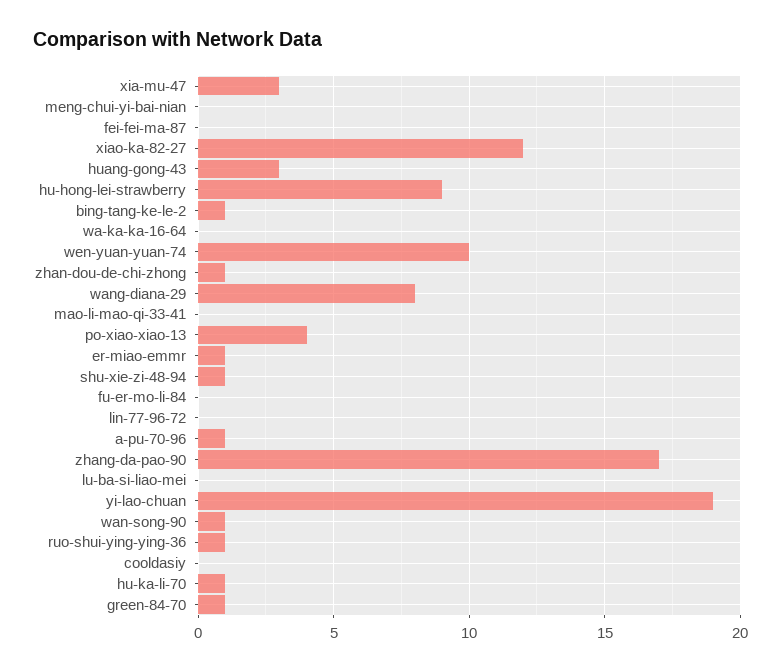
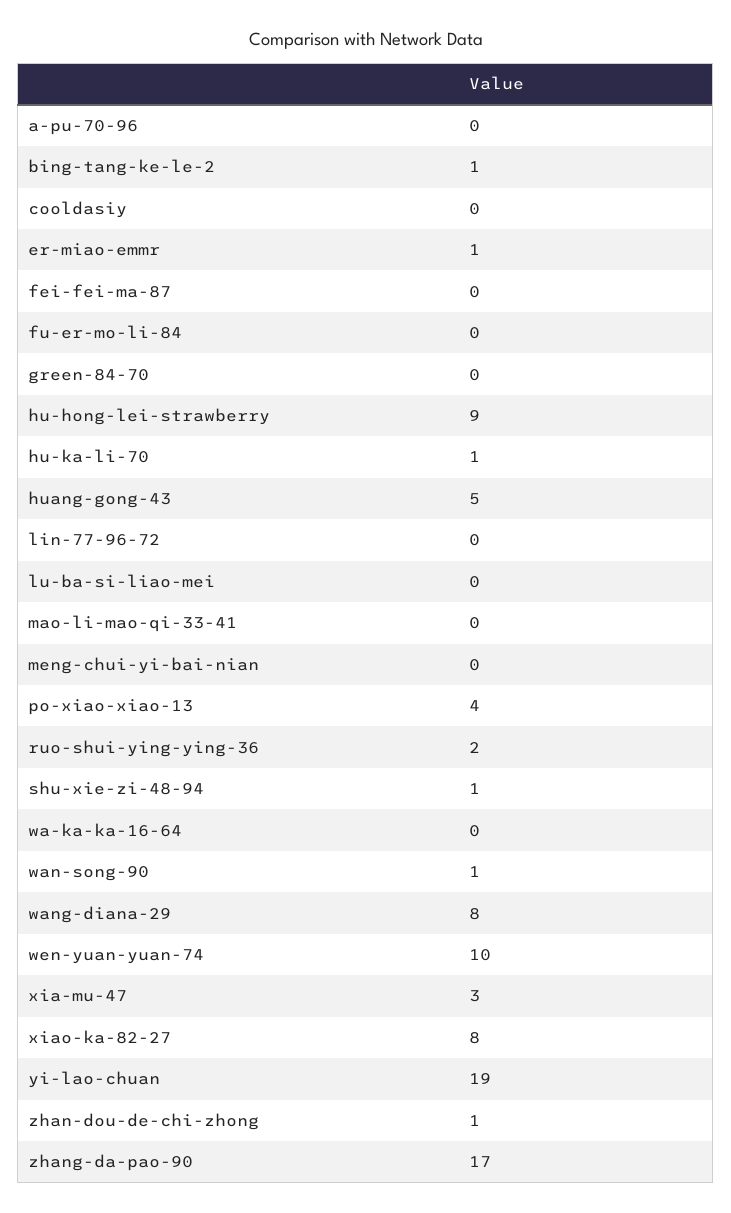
  {
    "xia-mu-47": 3,
    "meng-chui-yi-bai-nian": 0,
    "fei-fei-ma-87": 0,
-   "xiao-ka-82-27": 12,
+   "xiao-ka-82-27": 8,
-   "huang-gong-43": 3,
+   "huang-gong-43": 5,
    "hu-hong-lei-strawberry": 9,
    "bing-tang-ke-le-2": 1,
    "wa-ka-ka-16-64": 0,
    "wen-yuan-yuan-74": 10,
    "zhan-dou-de-chi-zhong": 1,
    "wang-diana-29": 8,
    "mao-li-mao-qi-33-41": 0,
    "po-xiao-xiao-13": 4,
    "er-miao-emmr": 1,
    "shu-xie-zi-48-94": 1,
    "fu-er-mo-li-84": 0,
    "lin-77-96-72": 0,
-   "a-pu-70-96": 1,
+   "a-pu-70-96": 0,
    "zhang-da-pao-90": 17,
    "lu-ba-si-liao-mei": 0,
    "yi-lao-chuan": 19,
    "wan-song-90": 1,
-   "ruo-shui-ying-ying-36": 1,
+   "ruo-shui-ying-ying-36": 2,
    "cooldasiy": 0,
    "hu-ka-li-70": 1,
-   "green-84-70": 1
+   "green-84-70": 0
  }

